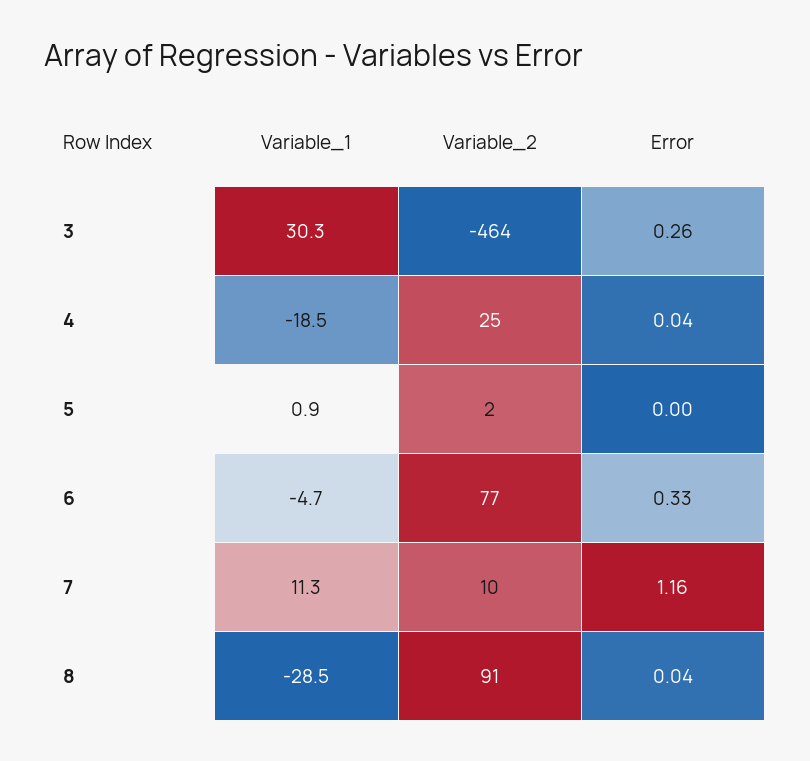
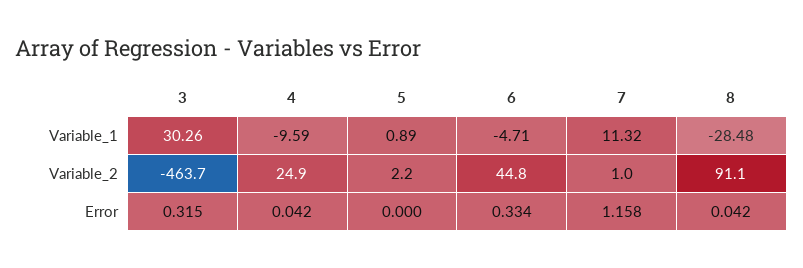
  {
    "Variable_1": {
      "3": 30.26,
-     "4": -18.5,
+     "4": -9.59,
      "5": 0.89,
      "6": -4.71,
      "7": 11.32,
      "8": -28.48
    },
    "Variable_2": {
      "3": -463.7,
      "4": 24.9,
      "5": 2.2,
-     "6": 77,
+     "6": 44.8,
-     "7": 10,
+     "7": 1,
      "8": 91.1
    },
    "Error": {
-     "3": 0.26,
+     "3": 0.315,
      "4": 0.042,
      "5": 0,
      "6": 0.334,
      "7": 1.158,
      "8": 0.042
    }
  }

